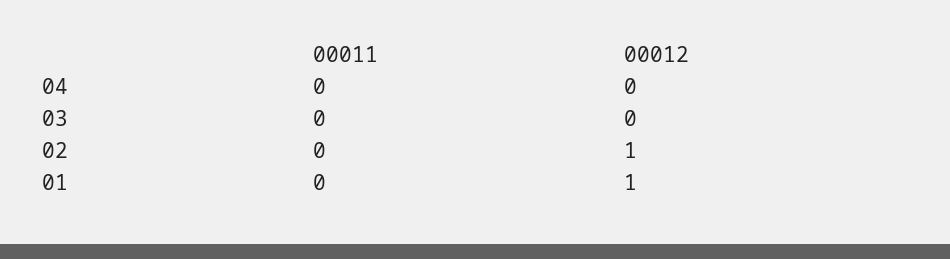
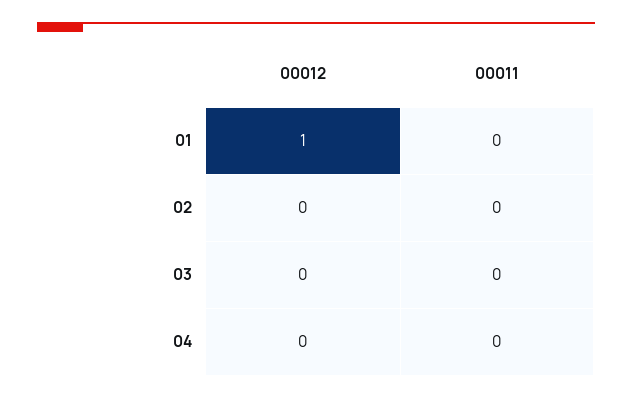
  {
    "00011": {
      "04": 0,
      "03": 0,
      "02": 0,
      "01": 0
    },
    "00012": {
      "04": 0,
      "03": 0,
-     "02": 1,
+     "02": 0,
      "01": 1
    }
  }

